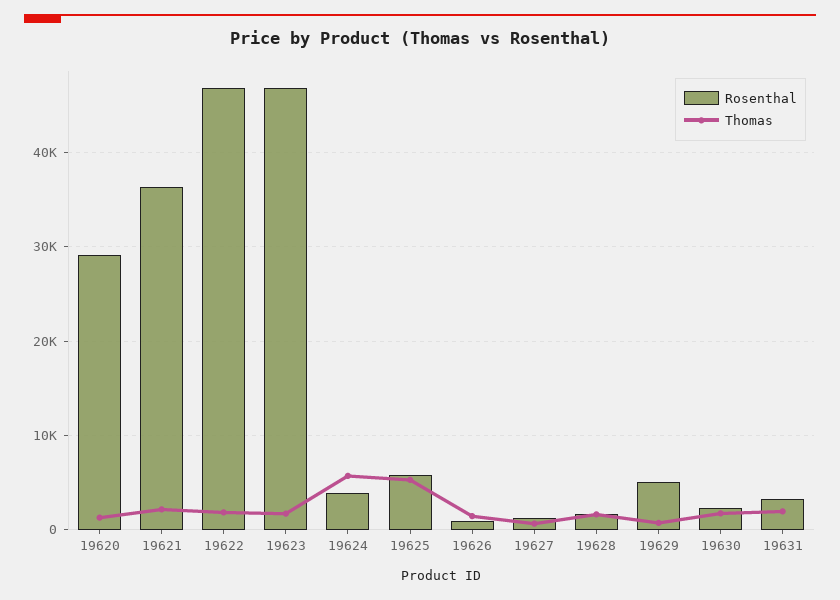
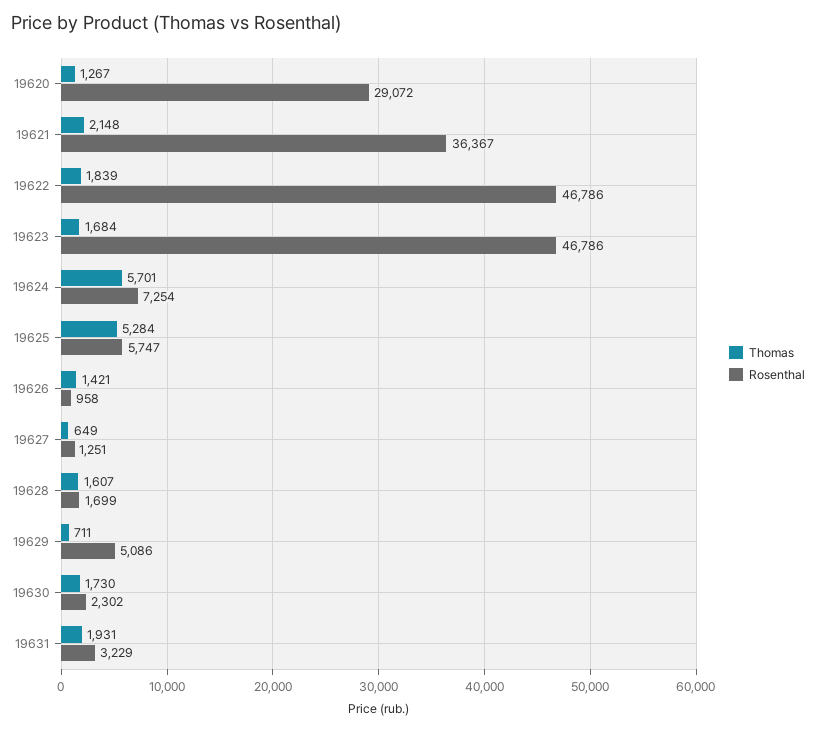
  {
    "Rosenthal": {
      "19620": 29072,
      "19621": 36367,
      "19622": 46786,
      "19623": 46786,
-     "19624": 4000,
+     "19624": 7254,
      "19625": 5747,
      "19626": 958,
      "19627": 1251,
      "19628": 1699,
      "19629": 5086,
      "19630": 2302,
      "19631": 3229
    },
    "Thomas": {
      "19620": 1267,
      "19621": 2148,
      "19622": 1839,
      "19623": 1684,
      "19624": 5701,
      "19625": 5284,
      "19626": 1421,
      "19627": 649,
      "19628": 1607,
      "19629": 711,
      "19630": 1730,
      "19631": 1931
    }
  }

